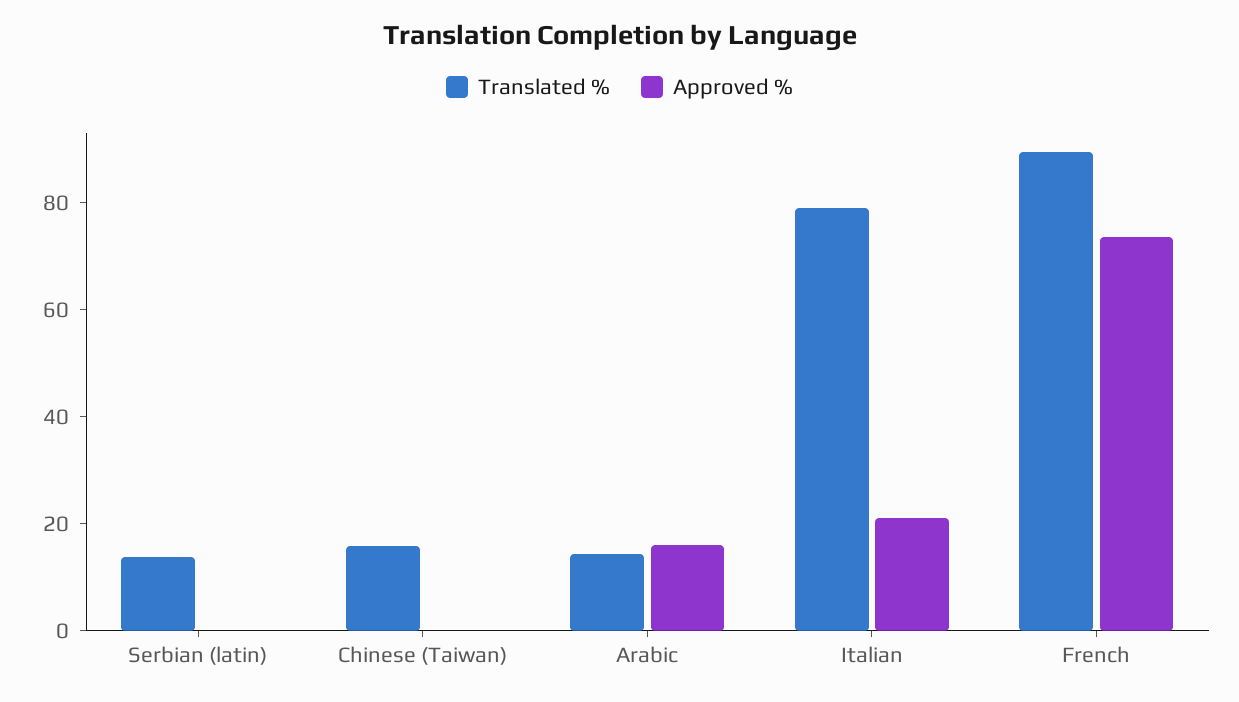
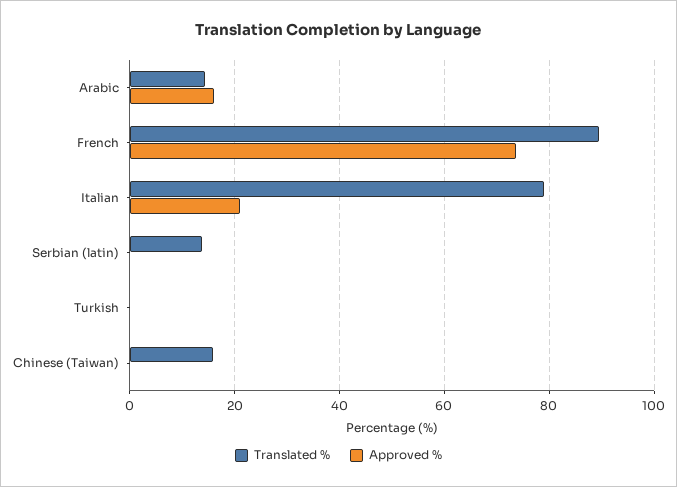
  {
    "Translated %": {
      "Serbian (latin)": 14,
      "Chinese (Taiwan)": 16,
      "Arabic": 14,
      "Italian": 78,
-     "French": 90
+     "French": 90,
+     "Turkish": 0
    },
    "Approved %": {
      "Serbian (latin)": 0,
      "Chinese (Taiwan)": 0,
      "Arabic": 16,
      "Italian": 22,
-     "French": 74
+     "French": 74,
+     "Turkish": 0
    }
  }

